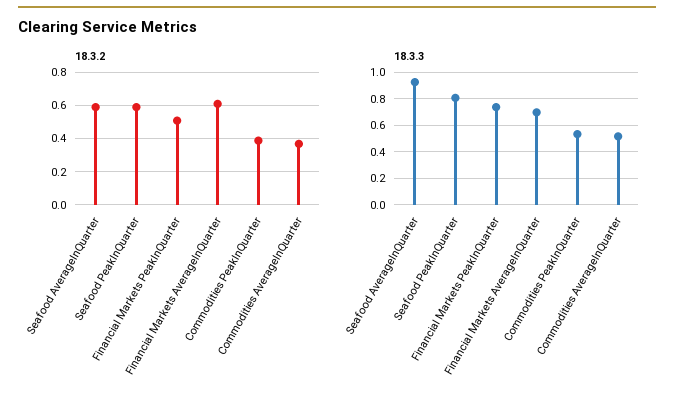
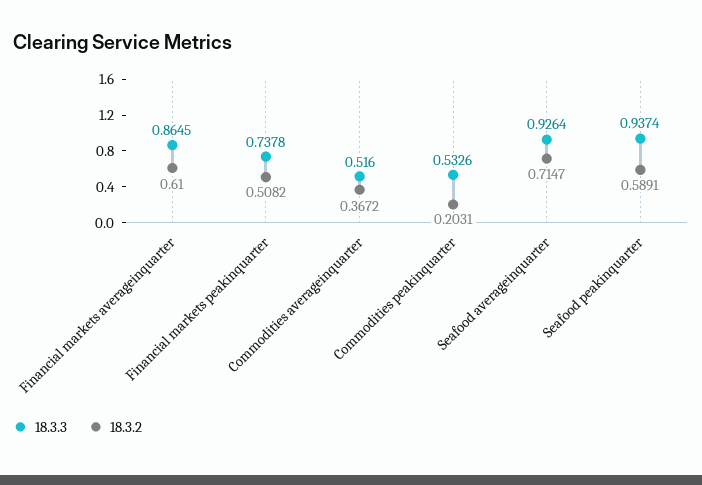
  {
    "18.3.2": {
-     "Seafood AverageInQuarter": 0.6,
+     "Seafood AverageInQuarter": 0.7147,
      "Seafood PeakInQuarter": 0.5891,
      "Financial Markets PeakInQuarter": 0.5082,
      "Financial Markets AverageInQuarter": 0.61,
-     "Commodities PeakInQuarter": 0.4,
+     "Commodities PeakInQuarter": 0.2031,
      "Commodities AverageInQuarter": 0.3672
    },
    "18.3.3": {
      "Seafood AverageInQuarter": 0.9264,
-     "Seafood PeakInQuarter": 0.8,
+     "Seafood PeakInQuarter": 0.9374,
      "Financial Markets PeakInQuarter": 0.7378,
-     "Financial Markets AverageInQuarter": 0.7,
+     "Financial Markets AverageInQuarter": 0.8645,
      "Commodities PeakInQuarter": 0.5326,
      "Commodities AverageInQuarter": 0.516
    }
  }

